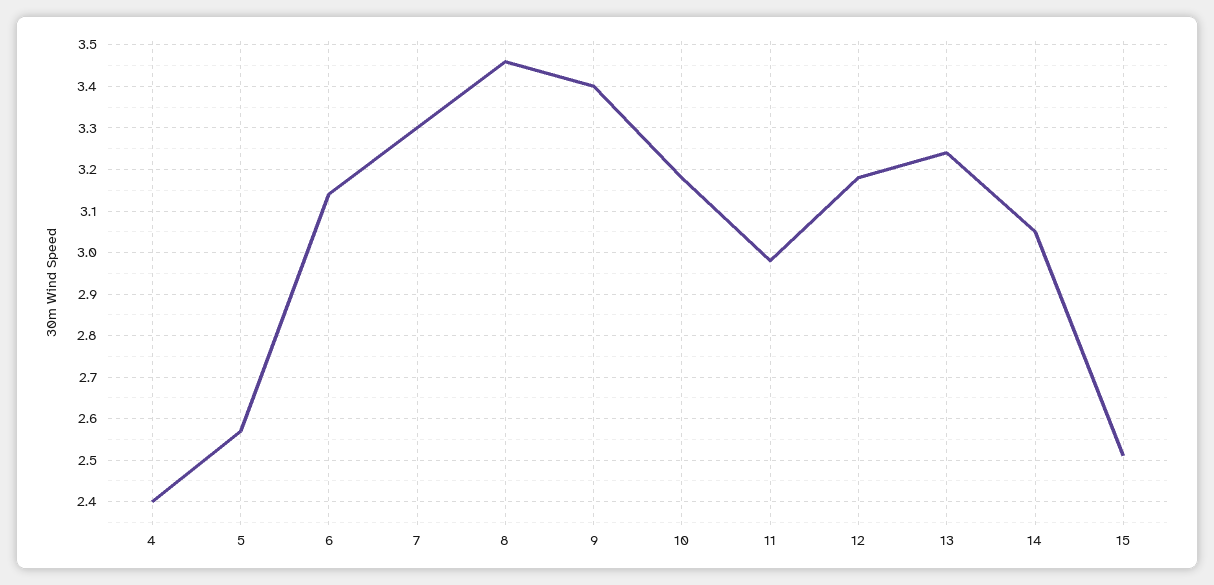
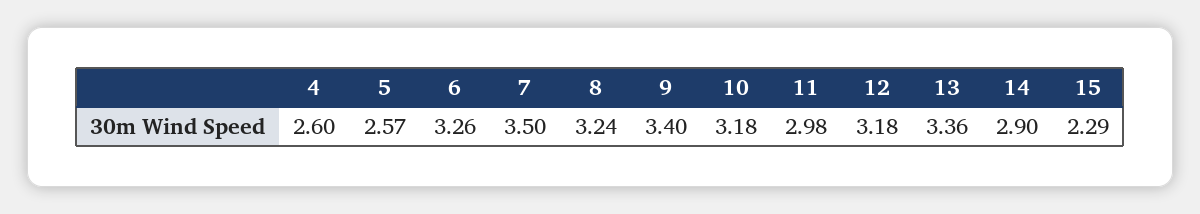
  {
-   "4": 2.4,
+   "4": 2.6,
    "5": 2.57,
-   "6": 3.15,
+   "6": 3.26,
-   "7": 3.3,
+   "7": 3.5,
-   "8": 3.45,
+   "8": 3.24,
    "9": 3.4,
    "10": 3.18,
    "11": 2.98,
    "12": 3.18,
-   "13": 3.25,
+   "13": 3.36,
-   "14": 3.05,
+   "14": 2.9,
-   "15": 2.5
+   "15": 2.29
  }

